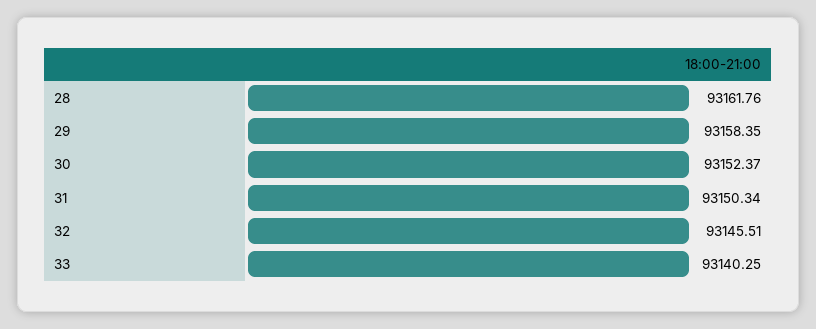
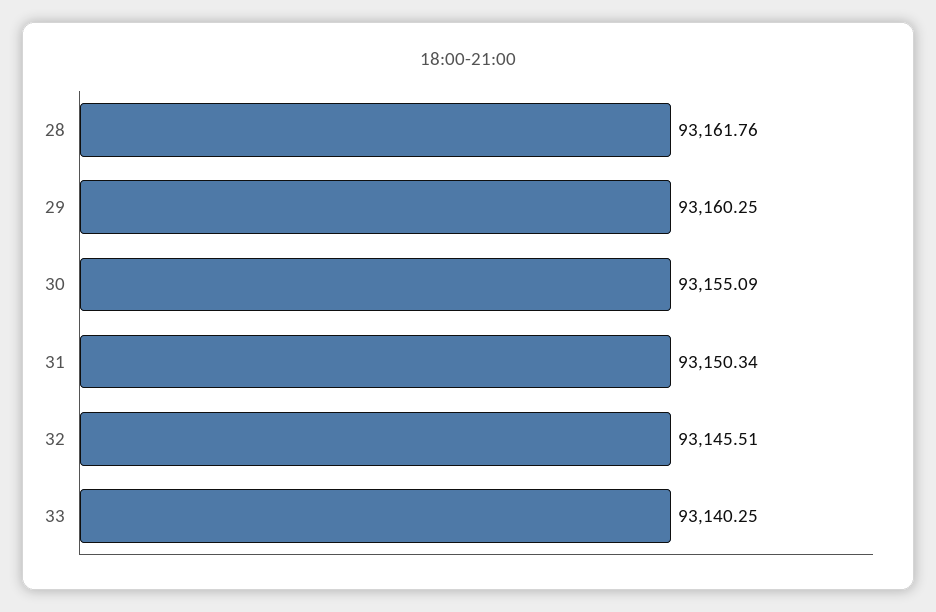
  {
    "28": 93161.76,
-   "29": 93158.35,
+   "29": 93160.25,
-   "30": 93152.37,
+   "30": 93155.09,
    "31": 93150.34,
    "32": 93145.51,
    "33": 93140.25
  }

